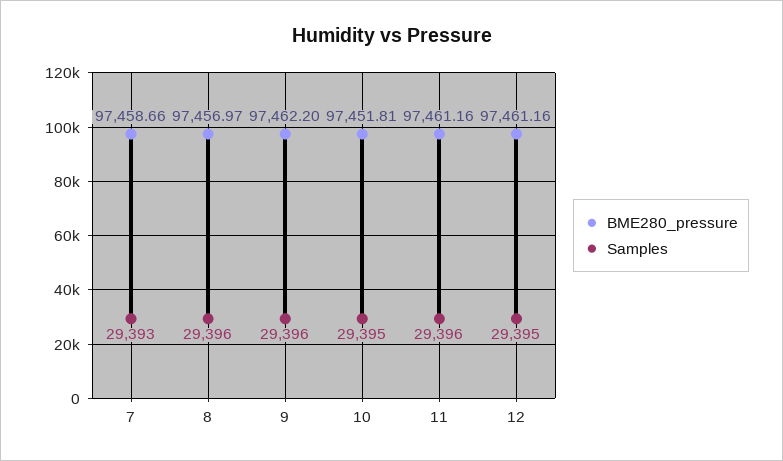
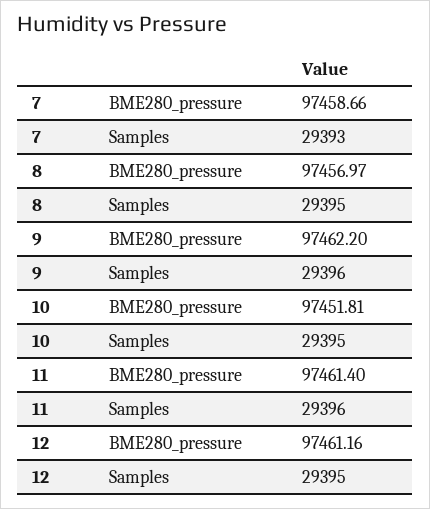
  {
    "BME280_pressure": {
      "7": 97458.66,
      "8": 97456.97,
      "9": 97462.2,
      "10": 97451.81,
-     "11": 97461.16,
+     "11": 97461.4,
      "12": 97461.16
    },
    "Samples": {
      "7": 29393,
-     "8": 29396,
+     "8": 29395,
      "9": 29396,
      "10": 29395,
      "11": 29396,
      "12": 29395
    }
  }

